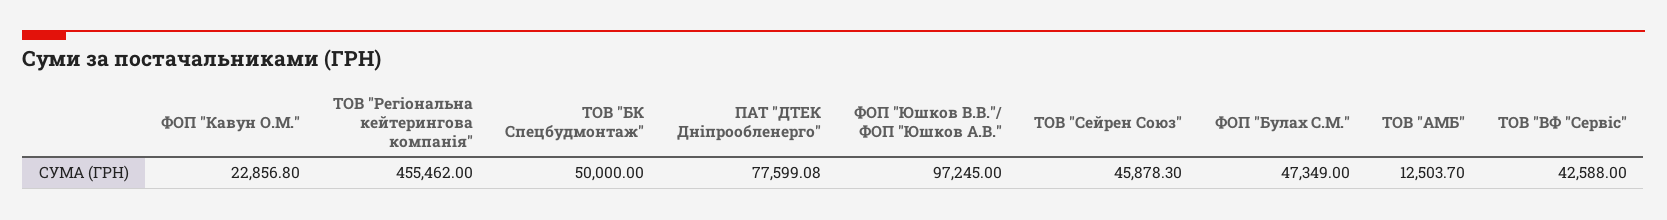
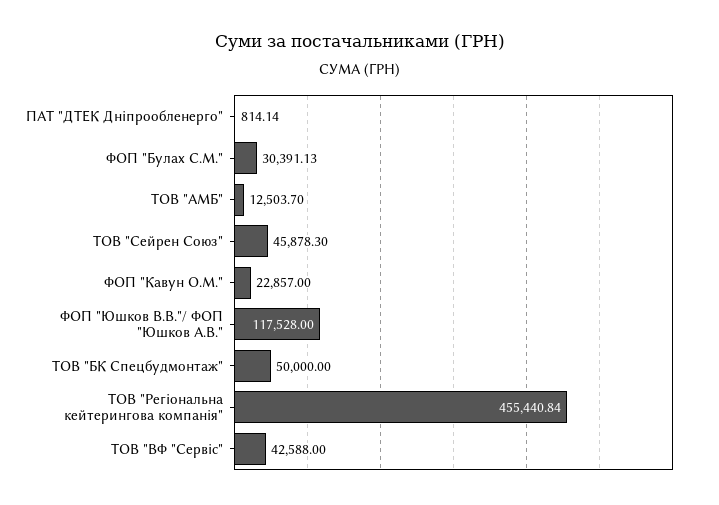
  {
-   "ФОП \"Кавун О.М.\"": 22856.8,
+   "ФОП \"Кавун О.М.\"": 22857,
-   "ТОВ \"Регіональна кейтерингова компанія\"": 455462,
+   "ТОВ \"Регіональна кейтерингова компанія\"": 455440.84,
    "ТОВ \"БК Спецбудмонтаж\"": 50000,
-   "ПАТ \"ДТЕК Дніпрообленерго\"": 77599.08,
+   "ПАТ \"ДТЕК Дніпрообленерго\"": 814.14,
-   "ФОП \"Юшков В.В.\"/ ФОП \"Юшков А.В.\"": 97245,
+   "ФОП \"Юшков В.В.\"/ ФОП \"Юшков А.В.\"": 117528,
    "ТОВ \"Сейрен Союз\"": 45878.3,
-   "ФОП \"Булах С.М.\"": 47349,
+   "ФОП \"Булах С.М.\"": 30391.13,
    "ТОВ \"АМБ\"": 12503.7,
    "ТОВ \"ВФ \"Сервіс\"": 42588
  }

